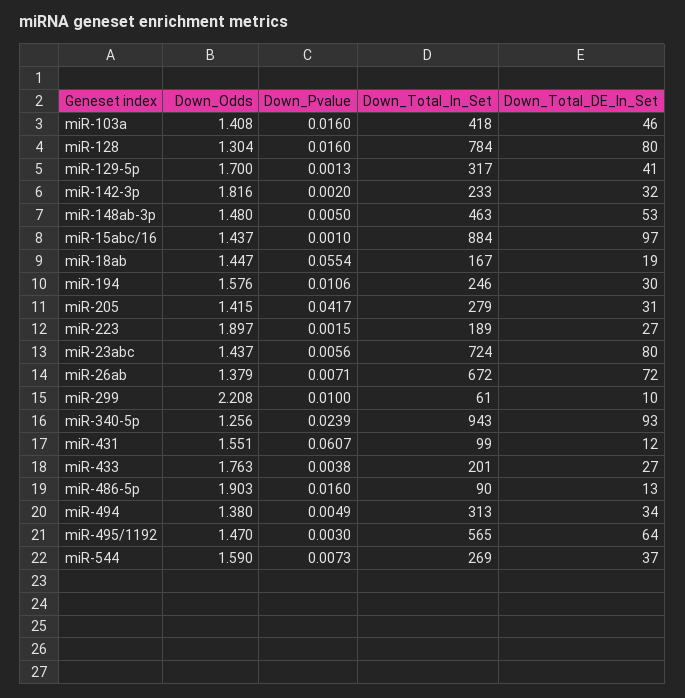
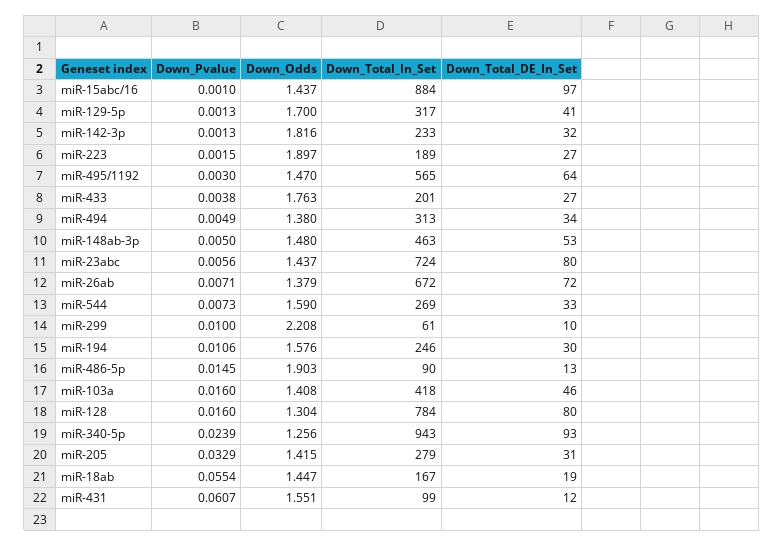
  {
    "Down_Odds": {
      "miR-103a": 1.408,
      "miR-128": 1.304,
      "miR-129-5p": 1.7,
      "miR-142-3p": 1.816,
      "miR-148ab-3p": 1.48,
      "miR-15abc/16": 1.437,
      "miR-18ab": 1.447,
      "miR-194": 1.576,
      "miR-205": 1.415,
      "miR-223": 1.897,
      "miR-23abc": 1.437,
      "miR-26ab": 1.379,
      "miR-299": 2.208,
      "miR-340-5p": 1.256,
      "miR-431": 1.551,
      "miR-433": 1.763,
      "miR-486-5p": 1.903,
      "miR-494": 1.38,
      "miR-495/1192": 1.47,
      "miR-544": 1.59
    },
    "Down_Pvalue": {
      "miR-103a": 0.016,
      "miR-128": 0.016,
      "miR-129-5p": 0.0013,
-     "miR-142-3p": 0.002,
+     "miR-142-3p": 0.0013,
      "miR-148ab-3p": 0.005,
      "miR-15abc/16": 0.001,
      "miR-18ab": 0.0554,
      "miR-194": 0.0106,
-     "miR-205": 0.0417,
+     "miR-205": 0.0329,
      "miR-223": 0.0015,
      "miR-23abc": 0.0056,
      "miR-26ab": 0.0071,
      "miR-299": 0.01,
      "miR-340-5p": 0.0239,
      "miR-431": 0.0607,
      "miR-433": 0.0038,
-     "miR-486-5p": 0.016,
+     "miR-486-5p": 0.0145,
      "miR-494": 0.0049,
      "miR-495/1192": 0.003,
      "miR-544": 0.0073
    },
    "Down_Total_In_Set": {
      "miR-103a": 418,
      "miR-128": 784,
      "miR-129-5p": 317,
      "miR-142-3p": 233,
      "miR-148ab-3p": 463,
      "miR-15abc/16": 884,
      "miR-18ab": 167,
      "miR-194": 246,
      "miR-205": 279,
      "miR-223": 189,
      "miR-23abc": 724,
      "miR-26ab": 672,
      "miR-299": 61,
      "miR-340-5p": 943,
      "miR-431": 99,
      "miR-433": 201,
      "miR-486-5p": 90,
      "miR-494": 313,
      "miR-495/1192": 565,
      "miR-544": 269
    },
    "Down_Total_DE_In_Set": {
      "miR-103a": 46,
      "miR-128": 80,
      "miR-129-5p": 41,
      "miR-142-3p": 32,
      "miR-148ab-3p": 53,
      "miR-15abc/16": 97,
      "miR-18ab": 19,
      "miR-194": 30,
      "miR-205": 31,
      "miR-223": 27,
      "miR-23abc": 80,
      "miR-26ab": 72,
      "miR-299": 10,
      "miR-340-5p": 93,
      "miR-431": 12,
      "miR-433": 27,
      "miR-486-5p": 13,
      "miR-494": 34,
      "miR-495/1192": 64,
-     "miR-544": 37
+     "miR-544": 33
    }
  }

